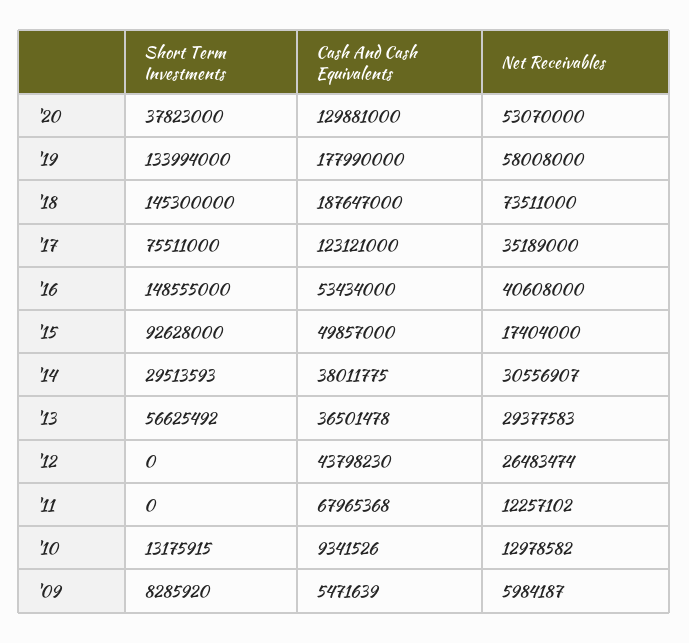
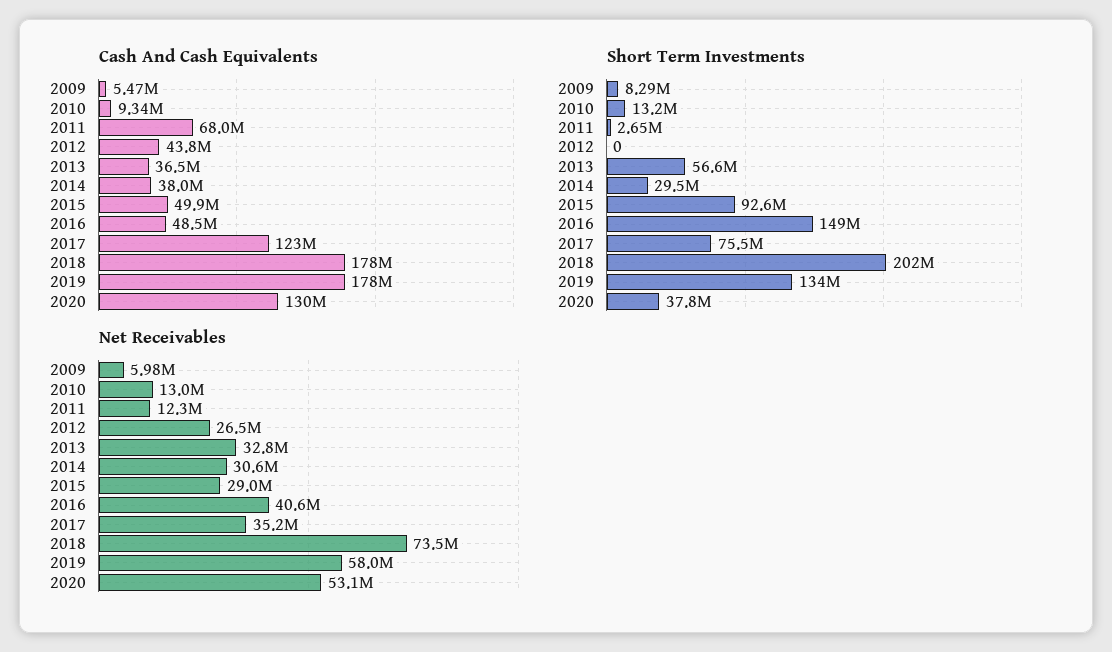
  {
    "Short Term Investments": {
      "'20": 37823000,
      "'19": 133994000,
-     "'18": 145300000,
+     "'18": 202000000,
      "'17": 75511000,
      "'16": 148555000,
      "'15": 92628000,
      "'14": 29513593,
      "'13": 56625492,
      "'12": 0,
-     "'11": 0,
+     "'11": 2650000,
      "'10": 13175915,
      "'09": 8285920
    },
    "Cash And Cash Equivalents": {
      "'20": 129881000,
      "'19": 177990000,
-     "'18": 187647000,
+     "'18": 178000000,
      "'17": 123121000,
-     "'16": 53434000,
+     "'16": 48500000,
      "'15": 49857000,
      "'14": 38011775,
      "'13": 36501478,
      "'12": 43798230,
      "'11": 67965368,
      "'10": 9341526,
      "'09": 5471639
    },
    "Net Receivables": {
      "'20": 53070000,
      "'19": 58008000,
      "'18": 73511000,
      "'17": 35189000,
      "'16": 40608000,
-     "'15": 17404000,
+     "'15": 29000000,
      "'14": 30556907,
-     "'13": 29377583,
+     "'13": 32800000,
      "'12": 26483474,
      "'11": 12257102,
      "'10": 12978582,
      "'09": 5984187
    }
  }

